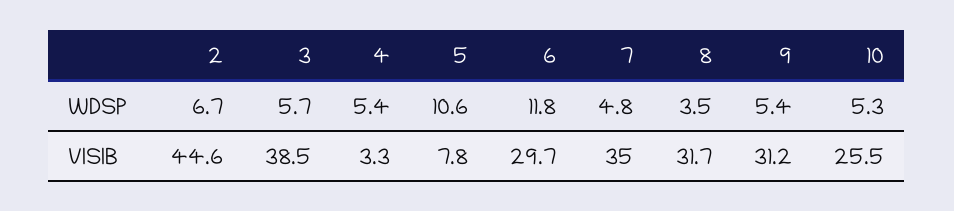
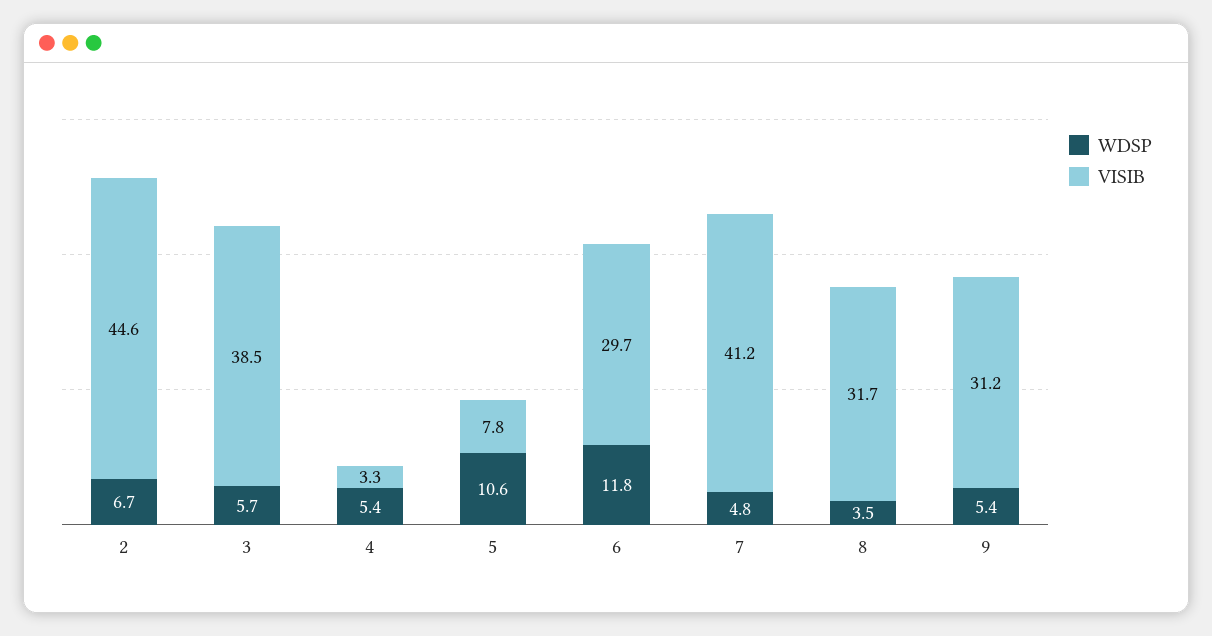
  {
    "WDSP": {
      "2": 6.7,
      "3": 5.7,
      "4": 5.4,
      "5": 10.6,
      "6": 11.8,
      "7": 4.8,
      "8": 3.5,
-     "9": 5.4,
+     "9": 5.4
-     "10": 5.3
    },
    "VISIB": {
      "2": 44.6,
      "3": 38.5,
      "4": 3.3,
      "5": 7.8,
      "6": 29.7,
-     "7": 35,
+     "7": 41.2,
      "8": 31.7,
-     "9": 31.2,
+     "9": 31.2
-     "10": 25.5
    }
  }

